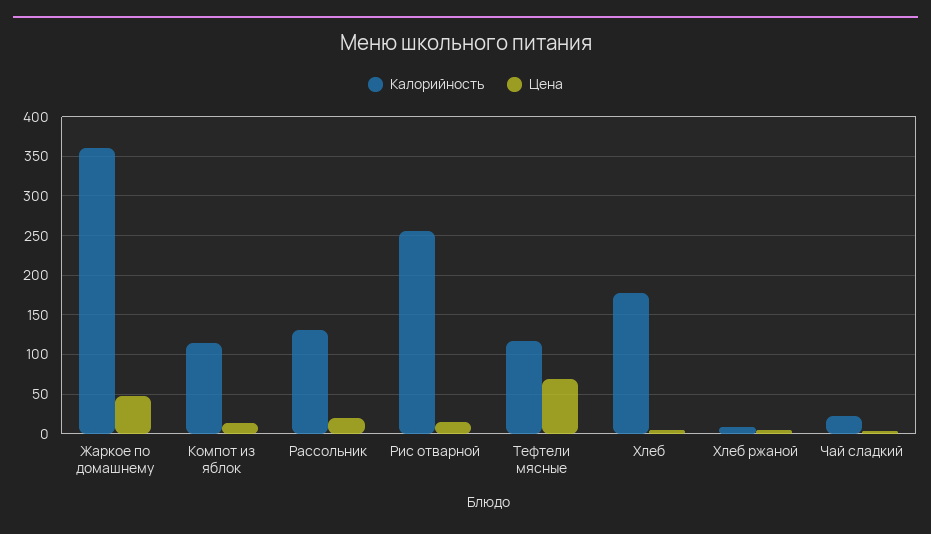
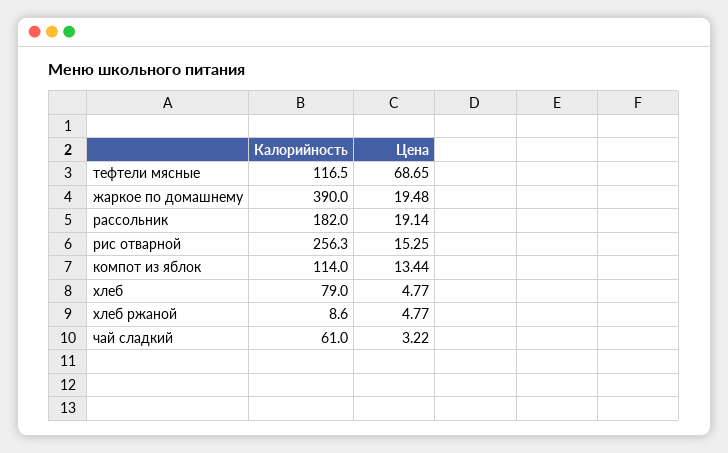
  {
    "Калорийность": {
-     "Жаркое по домашнему": 360,
+     "Жаркое по домашнему": 390,
      "Компот из яблок": 114,
-     "Рассольник": 130,
+     "Рассольник": 182,
      "Рис отварной": 256.3,
      "Тефтели мясные": 116.5,
-     "Хлеб": 180,
+     "Хлеб": 79,
      "Хлеб ржаной": 8.6,
-     "Чай сладкий": 20
+     "Чай сладкий": 61
    },
    "Цена": {
-     "Жаркое по домашнему": 50,
+     "Жаркое по домашнему": 19.48,
      "Компот из яблок": 13.44,
      "Рассольник": 19.14,
      "Рис отварной": 15.25,
      "Тефтели мясные": 68.65,
      "Хлеб": 4.77,
      "Хлеб ржаной": 4.77,
      "Чай сладкий": 3.22
    }
  }

